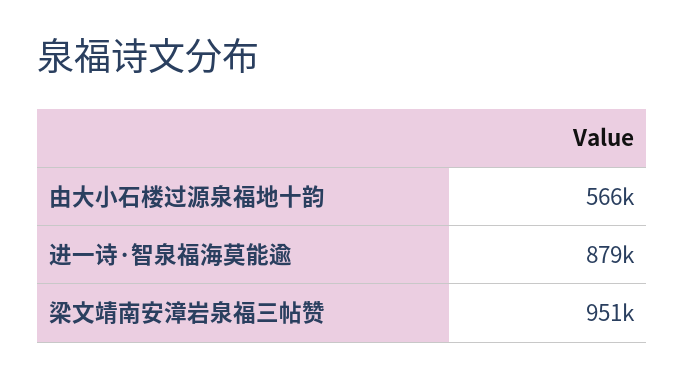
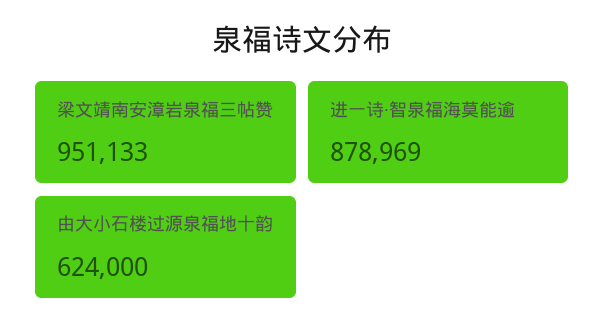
  {
-   "由大小石楼过源泉福地十韵": 566000,
+   "由大小石楼过源泉福地十韵": 624000,
    "进一诗·智泉福海莫能逾": 878969,
    "梁文靖南安漳岩泉福三帖赞": 951133
  }

